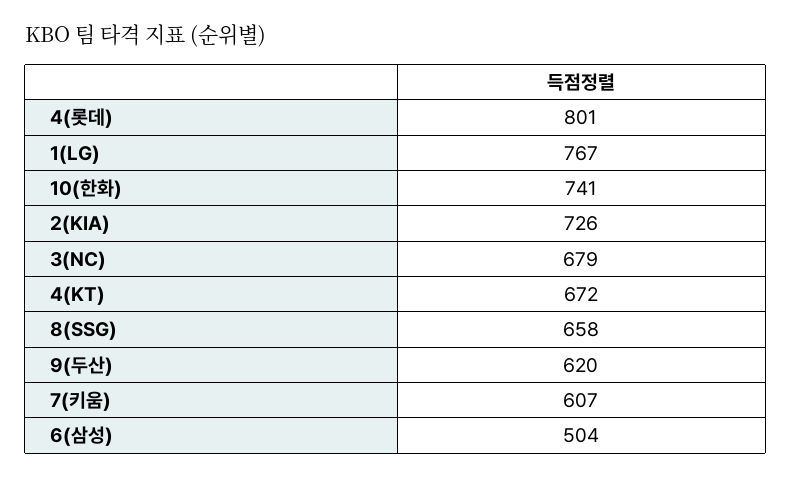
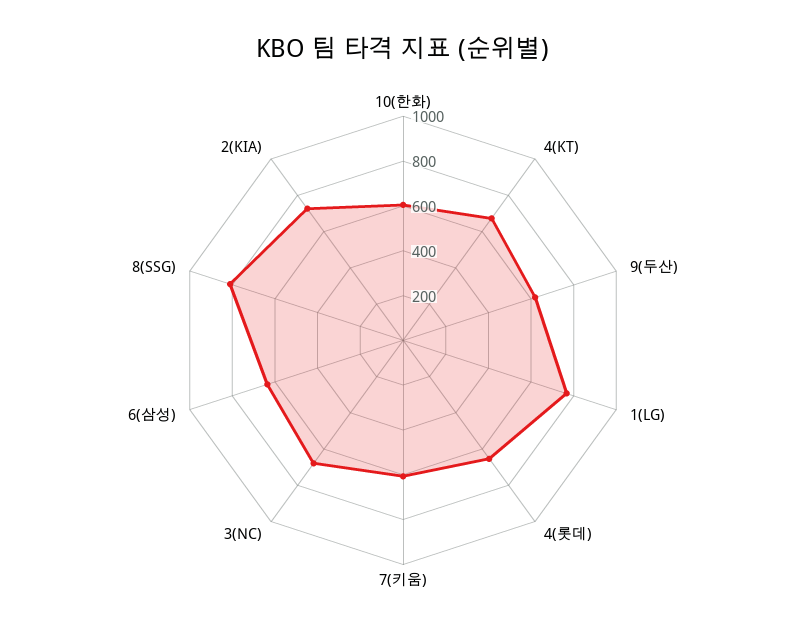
  {
-   "4(롯데)": 801,
+   "4(롯데)": 650,
    "1(LG)": 767,
-   "10(한화)": 741,
+   "10(한화)": 600,
    "2(KIA)": 726,
    "3(NC)": 679,
    "4(KT)": 672,
-   "8(SSG)": 658,
+   "8(SSG)": 800,
    "9(두산)": 620,
    "7(키움)": 607,
-   "6(삼성)": 504
+   "6(삼성)": 650
  }

